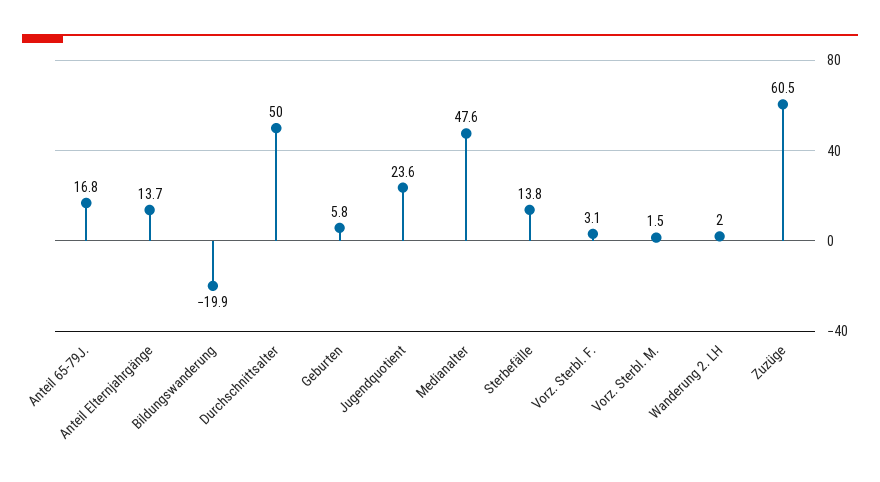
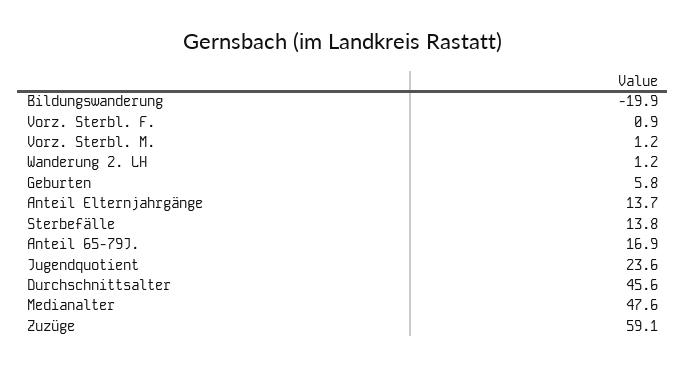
  {
-   "Anteil 65-79J.": 16.8,
+   "Anteil 65-79J.": 16.9,
    "Anteil Elternjahrgänge": 13.7,
    "Bildungswanderung": -19.9,
-   "Durchschnittsalter": 50,
+   "Durchschnittsalter": 45.6,
    "Geburten": 5.8,
    "Jugendquotient": 23.6,
    "Medianalter": 47.6,
    "Sterbefälle": 13.8,
-   "Vorz. Sterbl. F.": 3.1,
+   "Vorz. Sterbl. F.": 0.9,
-   "Vorz. Sterbl. M.": 1.5,
+   "Vorz. Sterbl. M.": 1.2,
-   "Wanderung 2. LH": 2,
+   "Wanderung 2. LH": 1.2,
-   "Zuzüge": 60.5
+   "Zuzüge": 59.1
  }

